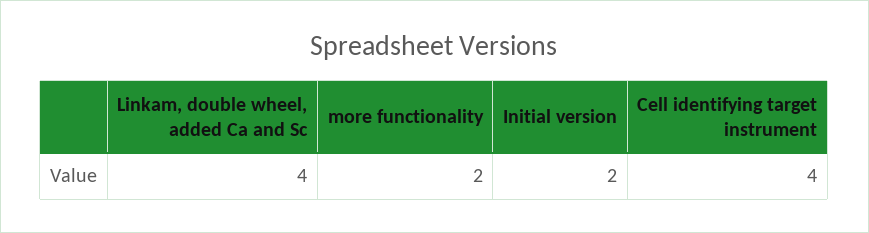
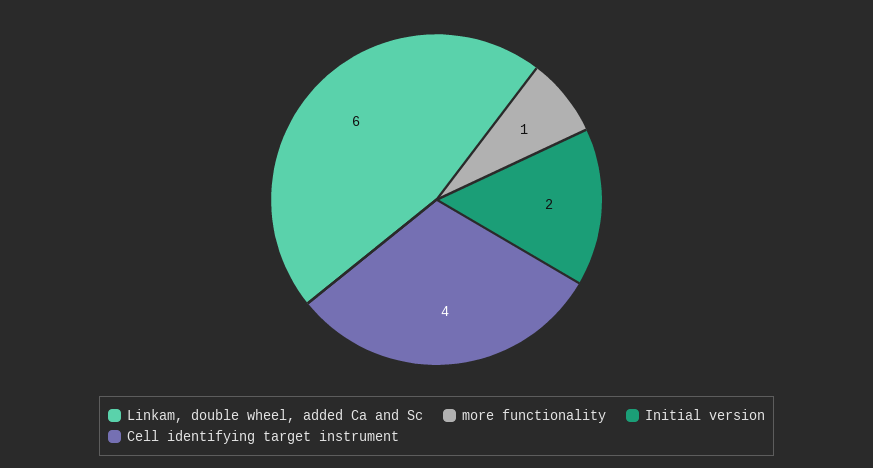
  {
-   "Linkam, double wheel, added Ca and Sc": 4,
+   "Linkam, double wheel, added Ca and Sc": 6,
-   "more functionality": 2,
+   "more functionality": 1,
    "Initial version": 2,
    "Cell identifying target instrument": 4
  }

